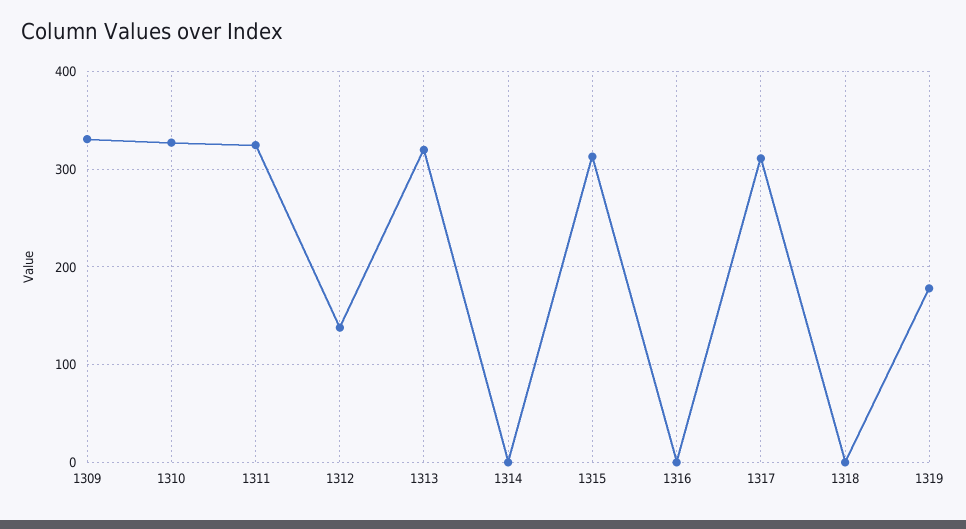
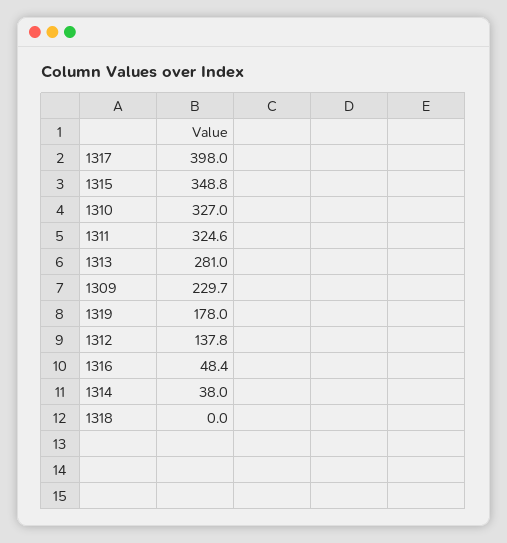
  {
-   "1309": 330,
+   "1309": 229.7,
    "1310": 327,
    "1311": 324.6,
    "1312": 137.8,
-   "1313": 320,
+   "1313": 281,
-   "1314": 0,
+   "1314": 38,
-   "1315": 310,
+   "1315": 348.8,
-   "1316": 0,
+   "1316": 48.4,
-   "1317": 310,
+   "1317": 398,
    "1318": 0,
    "1319": 178
  }

